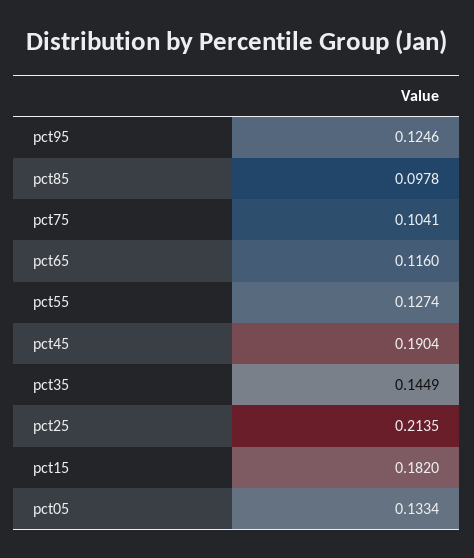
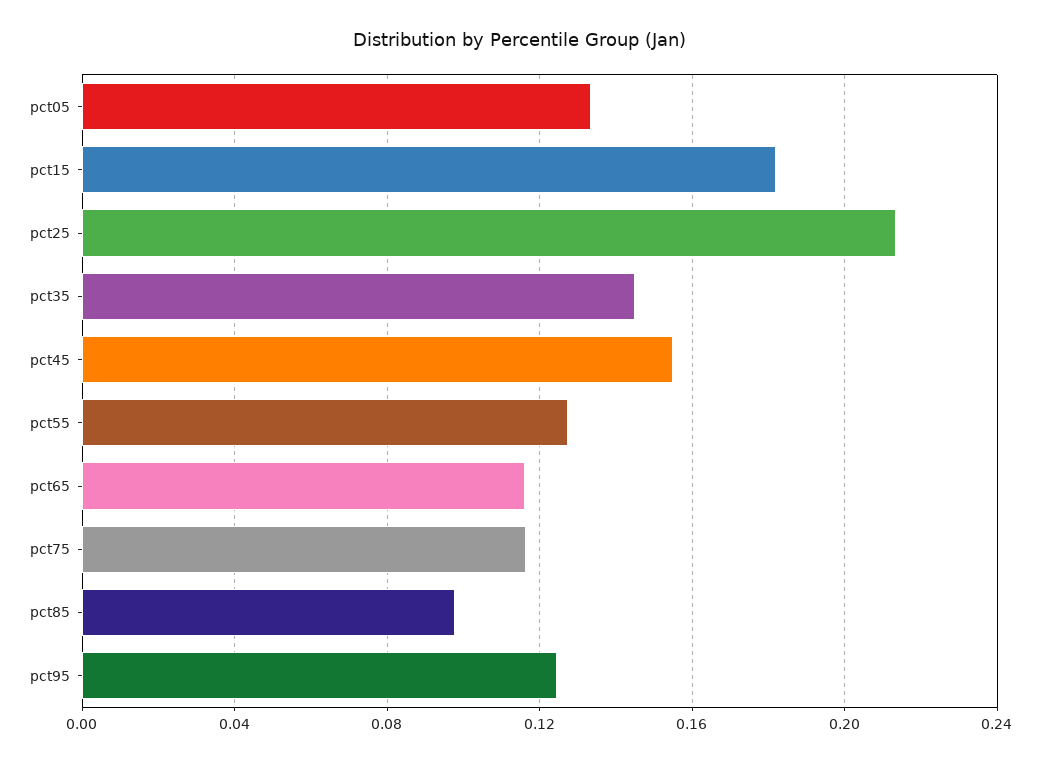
  {
    "pct95": 0.1246,
    "pct85": 0.0978,
-   "pct75": 0.1041,
+   "pct75": 0.115,
    "pct65": 0.116,
    "pct55": 0.1274,
-   "pct45": 0.1904,
+   "pct45": 0.155,
    "pct35": 0.1449,
    "pct25": 0.2135,
    "pct15": 0.182,
    "pct05": 0.1334
  }

